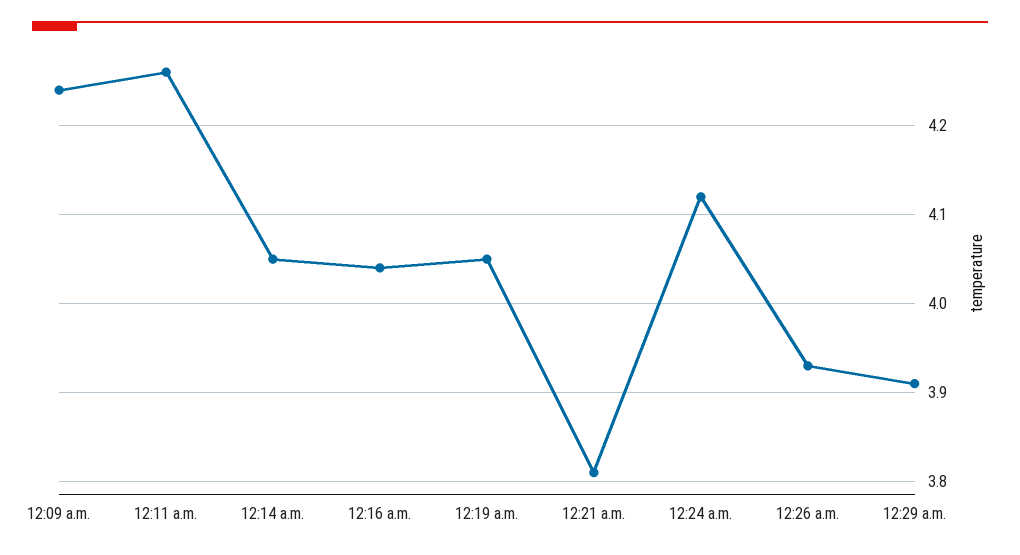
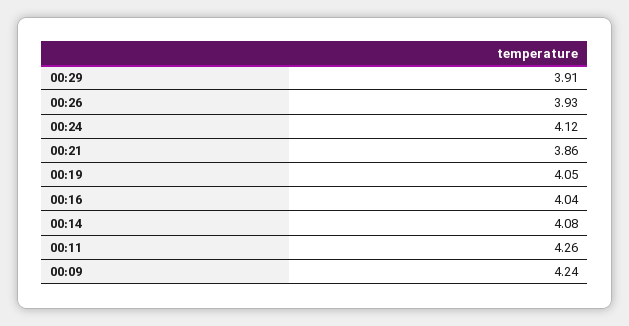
  {
    "12:09 a.m.": 4.24,
    "12:11 a.m.": 4.26,
-   "12:14 a.m.": 4.05,
+   "12:14 a.m.": 4.08,
    "12:16 a.m.": 4.04,
    "12:19 a.m.": 4.05,
-   "12:21 a.m.": 3.81,
+   "12:21 a.m.": 3.86,
    "12:24 a.m.": 4.12,
    "12:26 a.m.": 3.93,
    "12:29 a.m.": 3.91
  }

